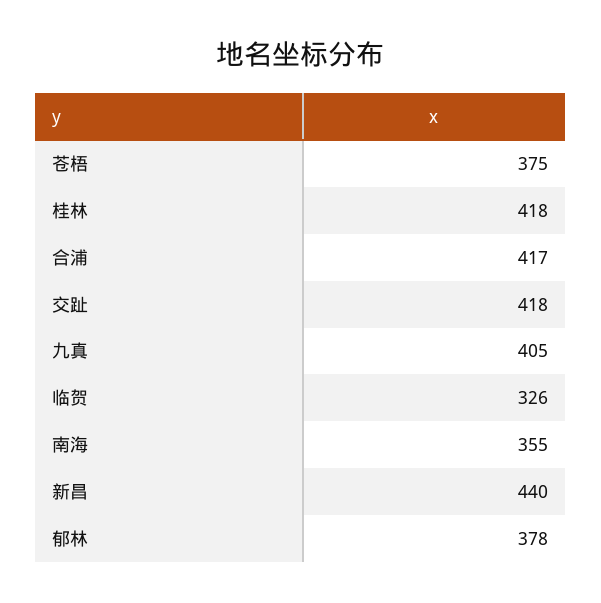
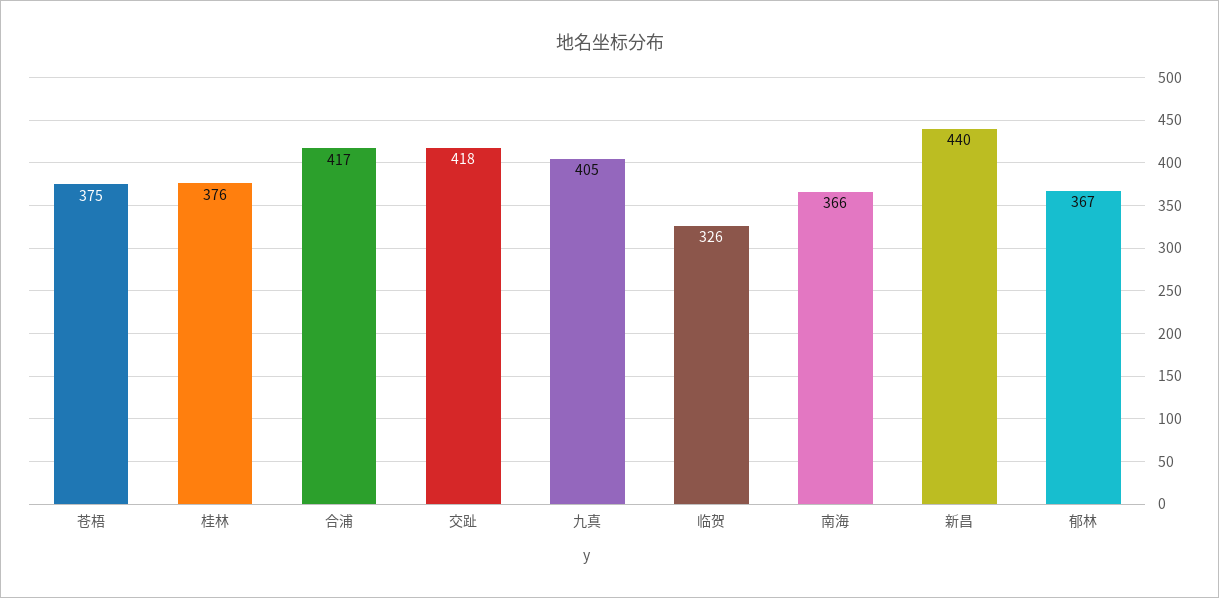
  {
    "苍梧": 375,
-   "桂林": 418,
+   "桂林": 376,
    "合浦": 417,
    "交趾": 418,
    "九真": 405,
    "临贺": 326,
-   "南海": 355,
+   "南海": 366,
    "新昌": 440,
-   "郁林": 378
+   "郁林": 367
  }

